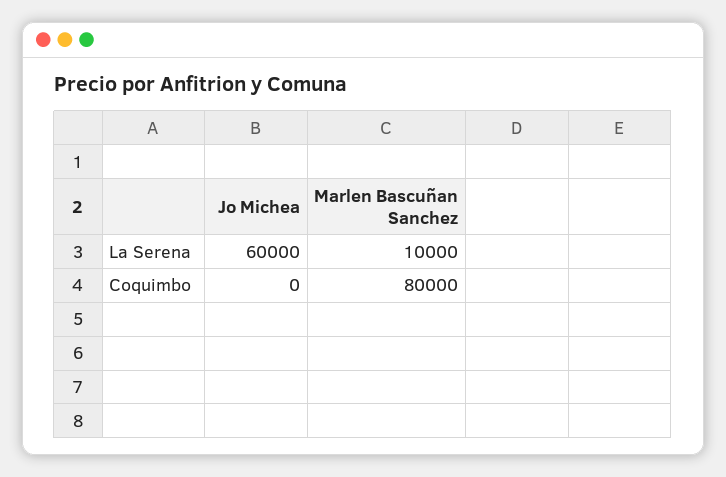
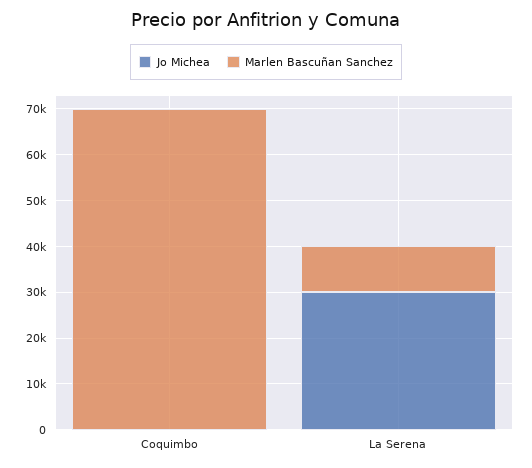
  {
    "Jo Michea": {
-     "La Serena": 60000,
+     "La Serena": 30000,
      "Coquimbo": 0
    },
    "Marlen Bascuñan Sanchez": {
      "La Serena": 10000,
-     "Coquimbo": 80000
+     "Coquimbo": 70000
    }
  }

